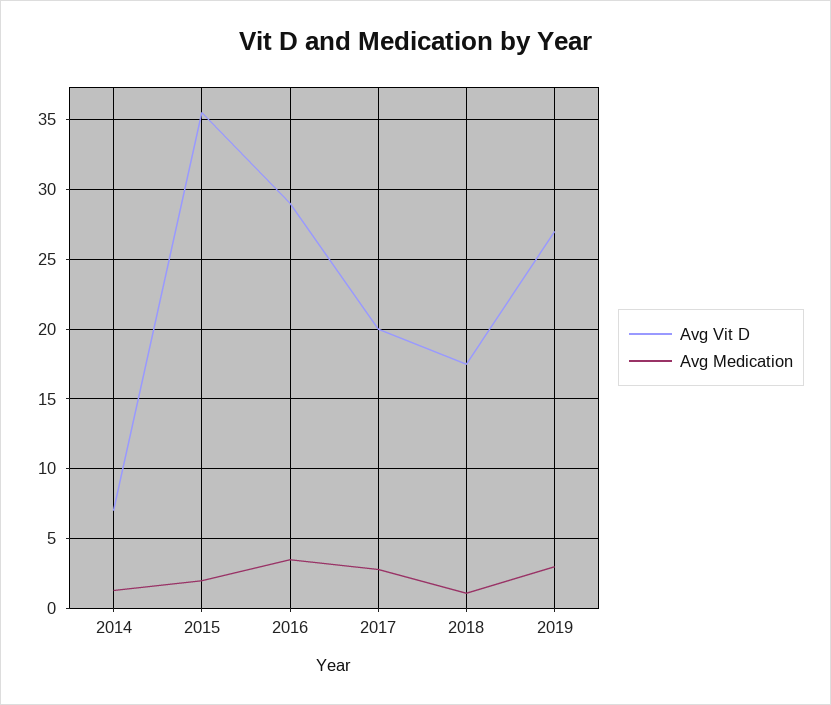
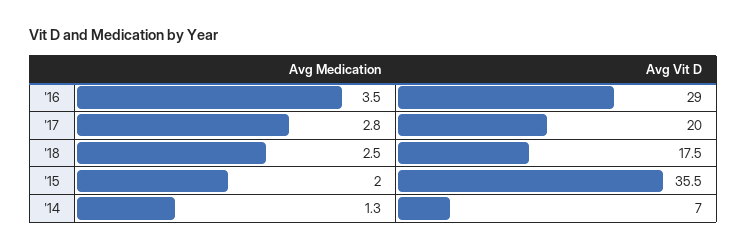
  {
    "Avg Vit D": {
      "2014": 7,
      "2015": 35.5,
      "2016": 29,
      "2017": 20,
-     "2018": 17.5,
+     "2018": 17.5
-     "2019": 27
    },
    "Avg Medication": {
      "2014": 1.3,
      "2015": 2,
      "2016": 3.5,
      "2017": 2.8,
-     "2018": 1,
+     "2018": 2.5
-     "2019": 3
    }
  }

